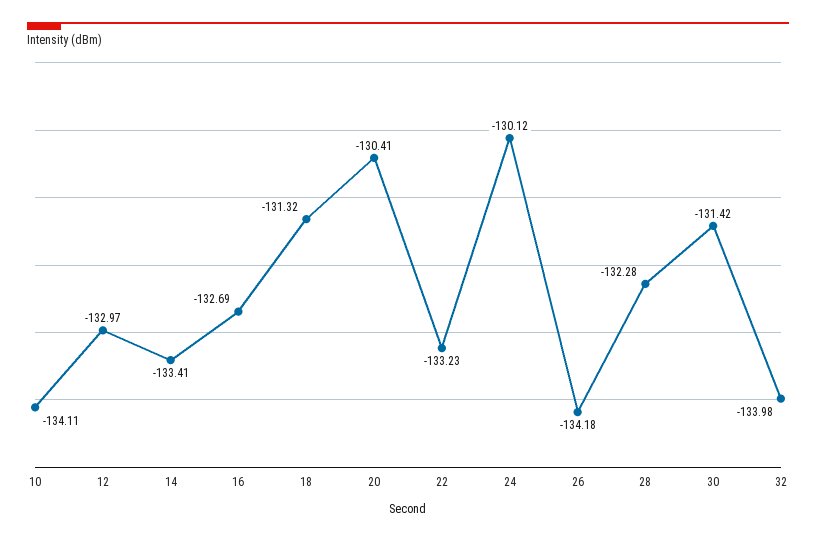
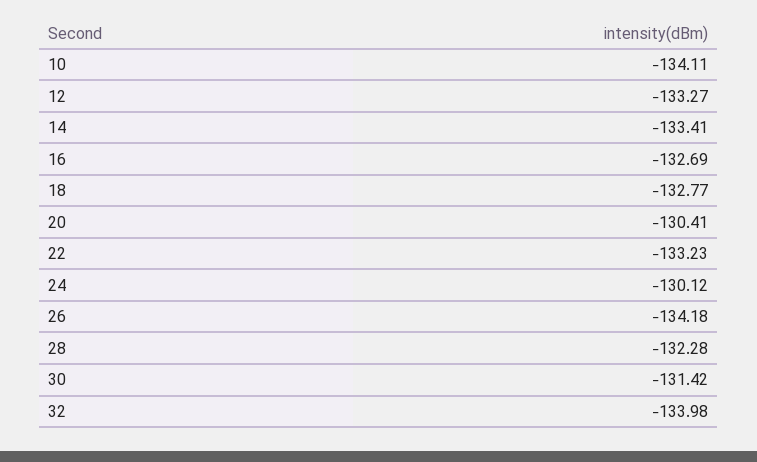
  {
    "10": -134.11,
-   "12": -132.97,
+   "12": -133.27,
    "14": -133.41,
    "16": -132.69,
-   "18": -131.32,
+   "18": -132.77,
    "20": -130.41,
    "22": -133.23,
    "24": -130.12,
    "26": -134.18,
    "28": -132.28,
    "30": -131.42,
    "32": -133.98
  }

